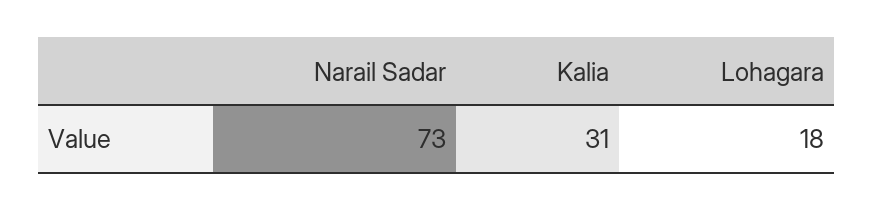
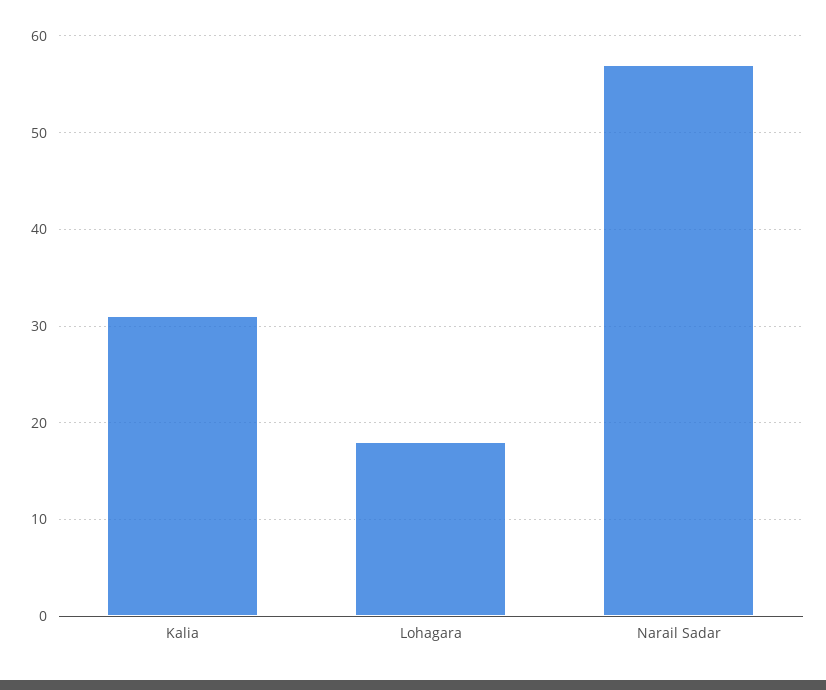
  {
-   "Narail Sadar": 73,
+   "Narail Sadar": 57,
    "Kalia": 31,
    "Lohagara": 18
  }

